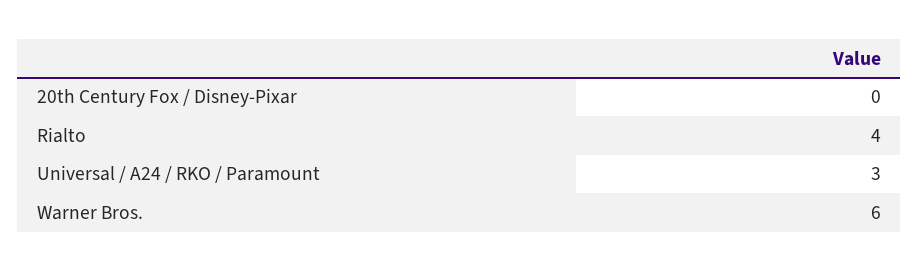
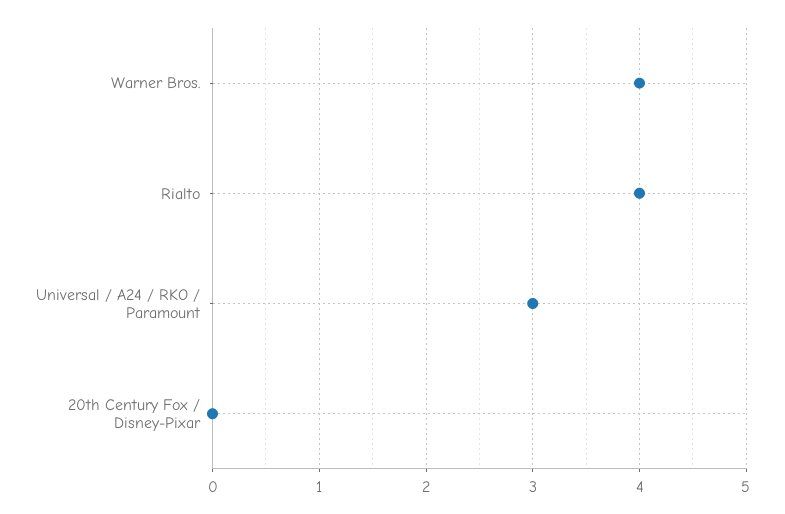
  {
    "20th Century Fox / Disney-Pixar": 0,
    "Rialto": 4,
    "Universal / A24 / RKO / Paramount": 3,
-   "Warner Bros.": 6
+   "Warner Bros.": 4
  }

